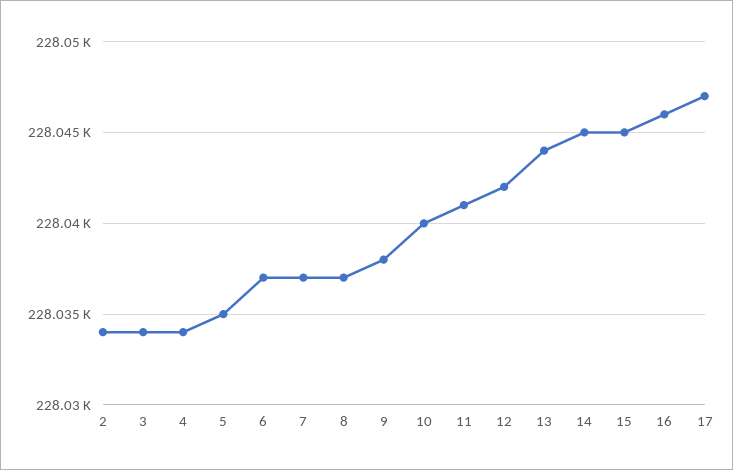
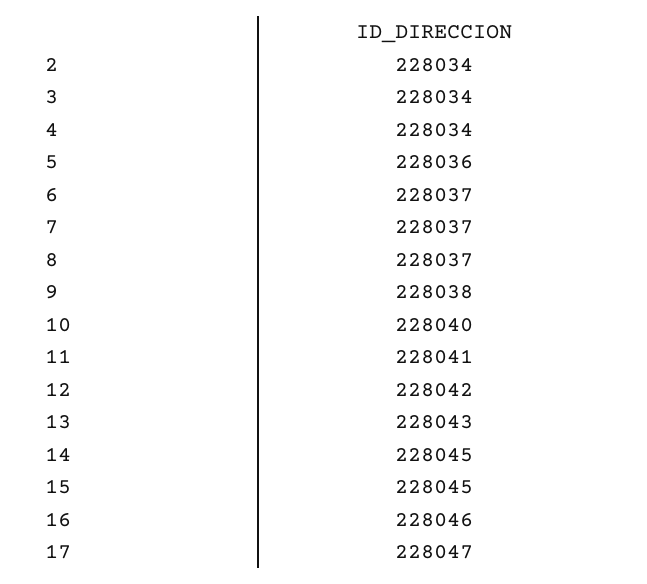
  {
    "2": 228034,
    "3": 228034,
    "4": 228034,
-   "5": 228035,
+   "5": 228036,
    "6": 228037,
    "7": 228037,
    "8": 228037,
    "9": 228038,
    "10": 228040,
    "11": 228041,
    "12": 228042,
-   "13": 228044,
+   "13": 228043,
    "14": 228045,
    "15": 228045,
    "16": 228046,
    "17": 228047
  }

